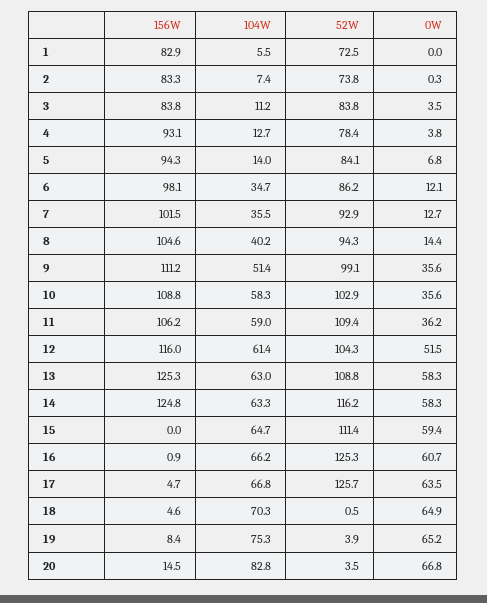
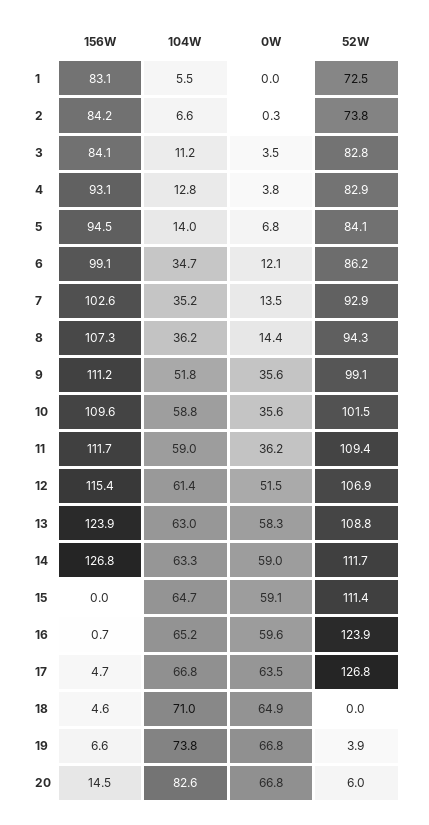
  {
    "156W": {
-     "1": 82.9,
+     "1": 83.1,
-     "2": 83.3,
+     "2": 84.2,
-     "3": 83.8,
+     "3": 84.1,
      "4": 93.1,
-     "5": 94.3,
+     "5": 94.5,
-     "6": 98.1,
+     "6": 99.1,
-     "7": 101.5,
+     "7": 102.6,
-     "8": 104.6,
+     "8": 107.3,
      "9": 111.2,
-     "10": 108.8,
+     "10": 109.6,
-     "11": 106.2,
+     "11": 111.7,
-     "12": 116,
+     "12": 115.4,
-     "13": 125.3,
+     "13": 123.9,
-     "14": 124.8,
+     "14": 126.8,
      "15": 0,
-     "16": 0.9,
+     "16": 0.7,
      "17": 4.7,
      "18": 4.6,
-     "19": 8.4,
+     "19": 6.6,
      "20": 14.5
    },
    "104W": {
      "1": 5.5,
-     "2": 7.4,
+     "2": 6.6,
      "3": 11.2,
-     "4": 12.7,
+     "4": 12.8,
      "5": 14,
      "6": 34.7,
-     "7": 35.5,
+     "7": 35.2,
-     "8": 40.2,
+     "8": 36.2,
-     "9": 51.4,
+     "9": 51.8,
-     "10": 58.3,
+     "10": 58.8,
      "11": 59,
      "12": 61.4,
      "13": 63,
      "14": 63.3,
      "15": 64.7,
-     "16": 66.2,
+     "16": 65.2,
      "17": 66.8,
-     "18": 70.3,
+     "18": 71,
-     "19": 75.3,
+     "19": 73.8,
-     "20": 82.8
+     "20": 82.6
    },
    "52W": {
      "1": 72.5,
      "2": 73.8,
-     "3": 83.8,
+     "3": 82.8,
-     "4": 78.4,
+     "4": 82.9,
      "5": 84.1,
      "6": 86.2,
      "7": 92.9,
      "8": 94.3,
      "9": 99.1,
-     "10": 102.9,
+     "10": 101.5,
      "11": 109.4,
-     "12": 104.3,
+     "12": 106.9,
      "13": 108.8,
-     "14": 116.2,
+     "14": 111.7,
      "15": 111.4,
-     "16": 125.3,
+     "16": 123.9,
-     "17": 125.7,
+     "17": 126.8,
-     "18": 0.5,
+     "18": 0,
      "19": 3.9,
-     "20": 3.5
+     "20": 6
    },
    "0W": {
      "1": 0,
      "2": 0.3,
      "3": 3.5,
      "4": 3.8,
      "5": 6.8,
      "6": 12.1,
-     "7": 12.7,
+     "7": 13.5,
      "8": 14.4,
      "9": 35.6,
      "10": 35.6,
      "11": 36.2,
      "12": 51.5,
      "13": 58.3,
-     "14": 58.3,
+     "14": 59,
-     "15": 59.4,
+     "15": 59.1,
-     "16": 60.7,
+     "16": 59.6,
      "17": 63.5,
      "18": 64.9,
-     "19": 65.2,
+     "19": 66.8,
      "20": 66.8
    }
  }

